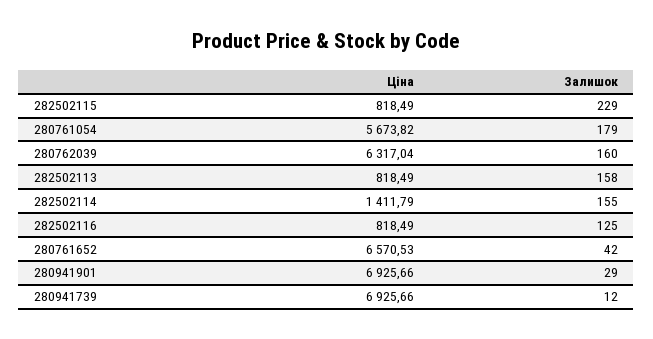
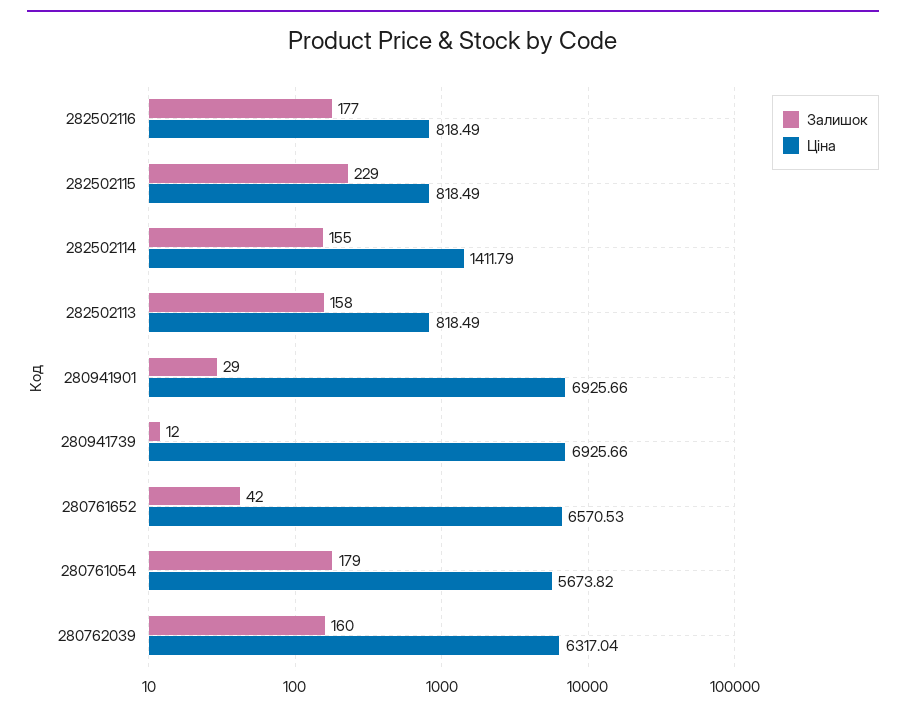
  {
    "Ціна": {
      "282502115": 818.49,
      "280761054": 5673.82,
      "280762039": 6317.04,
      "282502113": 818.49,
      "282502114": 1411.79,
      "282502116": 818.49,
      "280761652": 6570.53,
      "280941901": 6925.66,
      "280941739": 6925.66
    },
    "Залишок": {
      "282502115": 229,
      "280761054": 179,
      "280762039": 160,
      "282502113": 158,
      "282502114": 155,
-     "282502116": 125,
+     "282502116": 177,
      "280761652": 42,
      "280941901": 29,
      "280941739": 12
    }
  }

